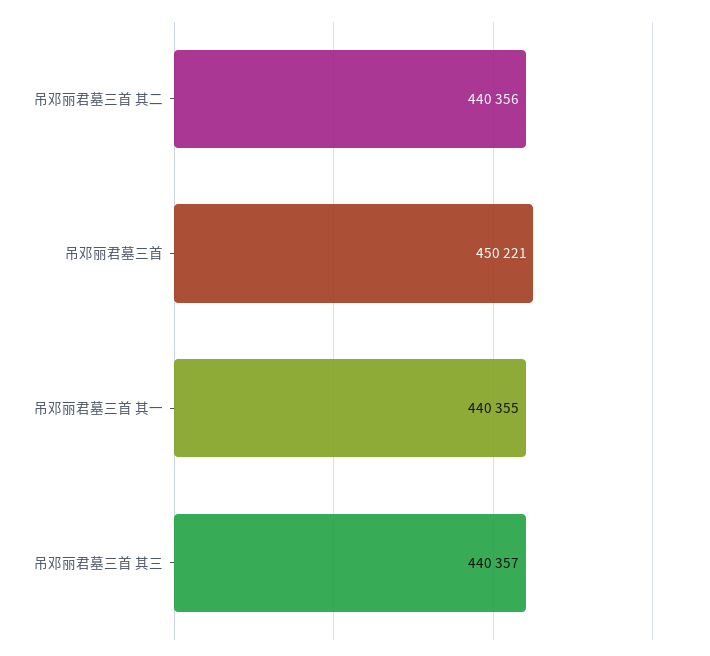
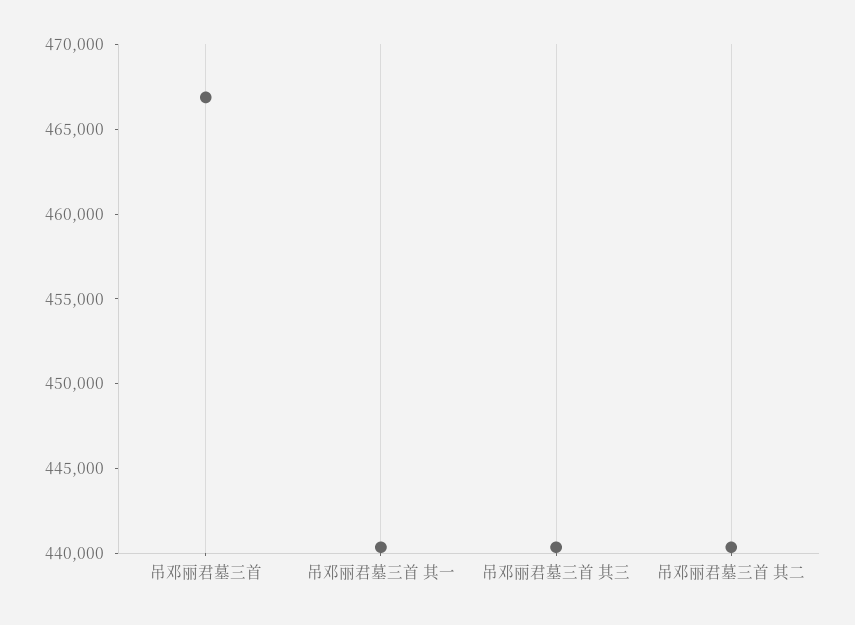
  {
    "吊邓丽君墓三首 其二": 440356,
-   "吊邓丽君墓三首": 450221,
+   "吊邓丽君墓三首": 467000,
    "吊邓丽君墓三首 其一": 440355,
    "吊邓丽君墓三首 其三": 440357
  }

